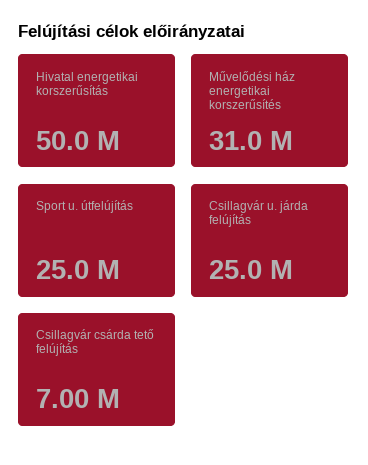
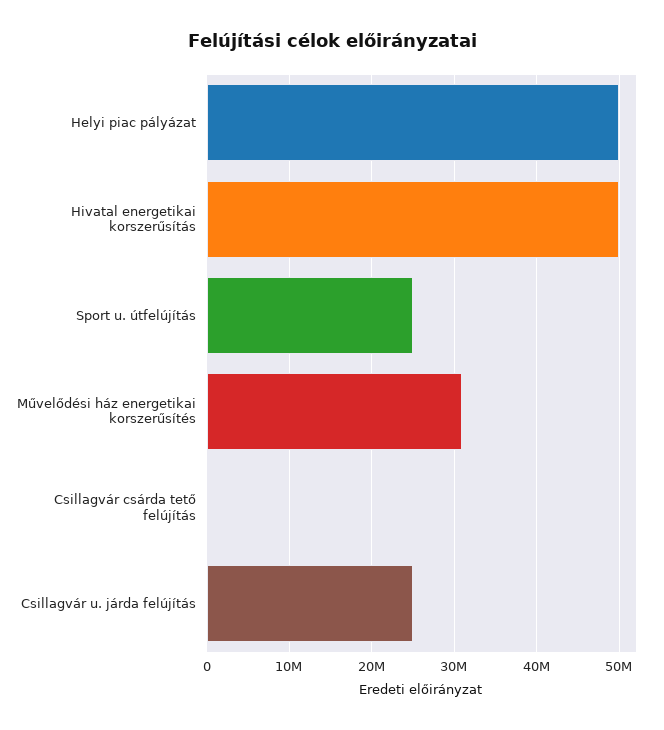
  {
    "Hivatal energetikai korszerűsítás": 50000000,
    "Művelődési ház energetikai korszerűsítés": 31000000,
    "Sport u. útfelújítás": 25000000,
    "Csillagvár u. járda felújítás": 25000000,
-   "Csillagvár csárda tető felújítás": 7000000
+   "Csillagvár csárda tető felújítás": 0,
+   "Helyi piac pályázat": 50000000
  }

